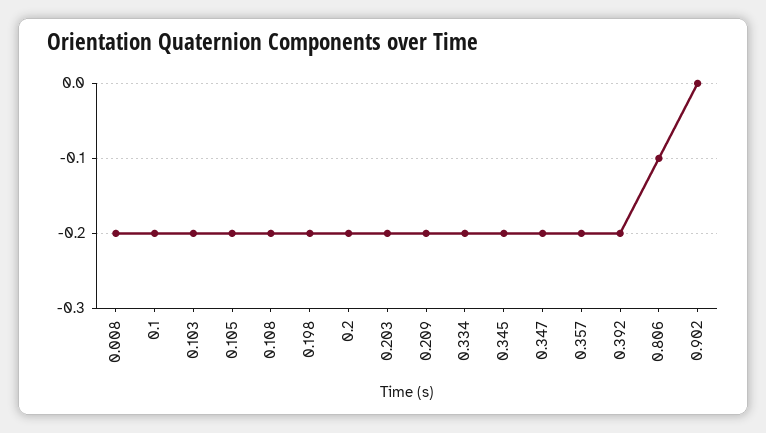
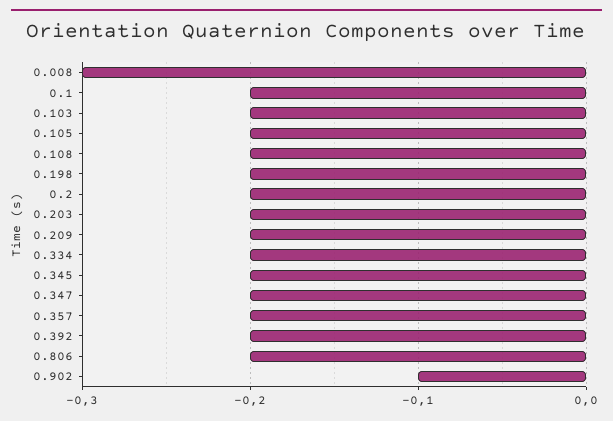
  {
-   "0.008": -0.2,
+   "0.008": -0.3,
    "0.1": -0.2,
    "0.103": -0.2,
    "0.105": -0.2,
    "0.108": -0.2,
    "0.198": -0.2,
    "0.2": -0.2,
    "0.203": -0.2,
    "0.209": -0.2,
    "0.334": -0.2,
    "0.345": -0.2,
    "0.347": -0.2,
    "0.357": -0.2,
    "0.392": -0.2,
-   "0.806": -0.1,
+   "0.806": -0.2,
-   "0.902": 0
+   "0.902": -0.1
  }

